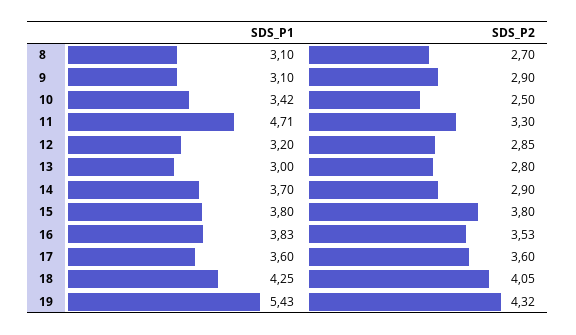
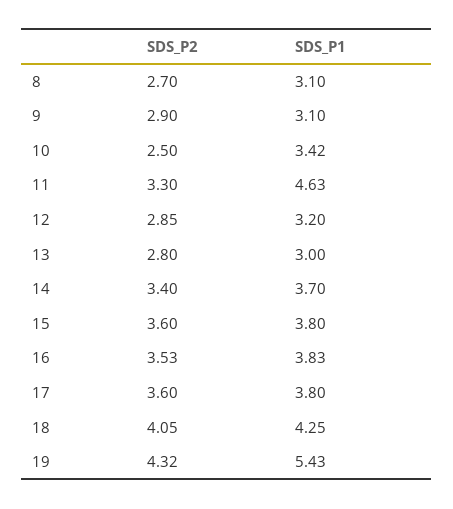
  {
    "SDS_P1": {
      "8": 3.1,
      "9": 3.1,
      "10": 3.42,
-     "11": 4.71,
+     "11": 4.63,
      "12": 3.2,
      "13": 3,
      "14": 3.7,
      "15": 3.8,
      "16": 3.83,
-     "17": 3.6,
+     "17": 3.8,
      "18": 4.25,
      "19": 5.43
    },
    "SDS_P2": {
      "8": 2.7,
      "9": 2.9,
      "10": 2.5,
      "11": 3.3,
      "12": 2.85,
      "13": 2.8,
-     "14": 2.9,
+     "14": 3.4,
-     "15": 3.8,
+     "15": 3.6,
      "16": 3.53,
      "17": 3.6,
      "18": 4.05,
      "19": 4.32
    }
  }

